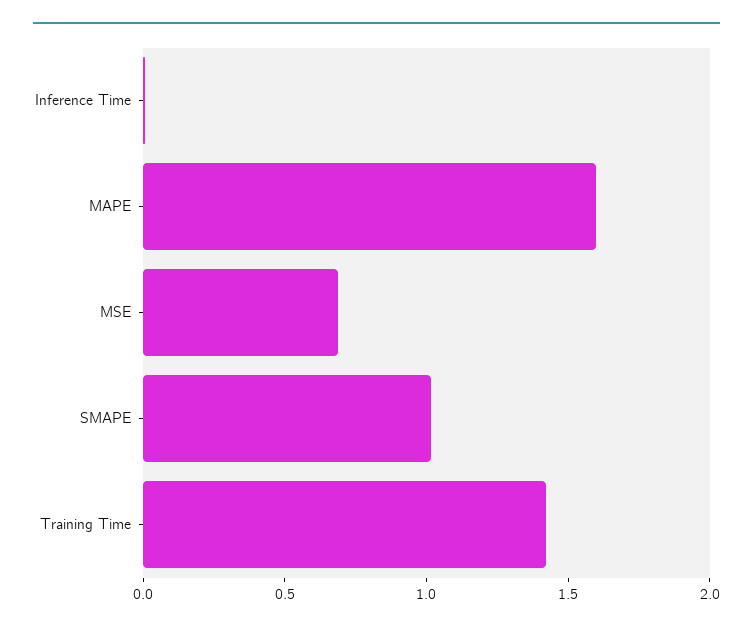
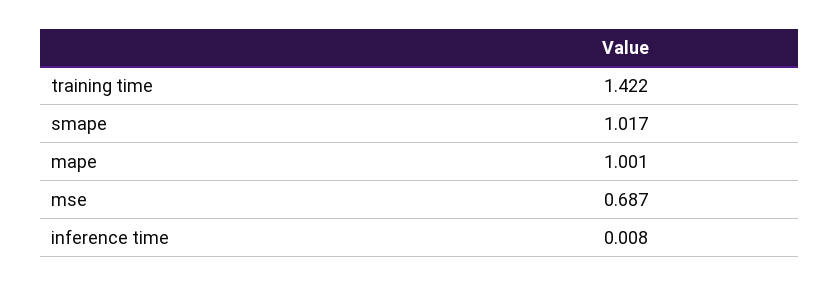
  {
    "Inference Time": 0.008,
-   "MAPE": 1.6,
+   "MAPE": 1.001,
    "MSE": 0.687,
    "SMAPE": 1.017,
    "Training Time": 1.422
  }

